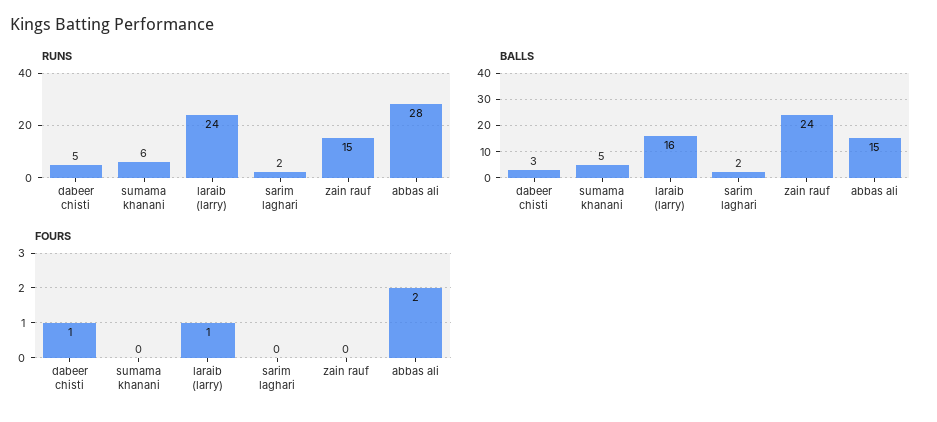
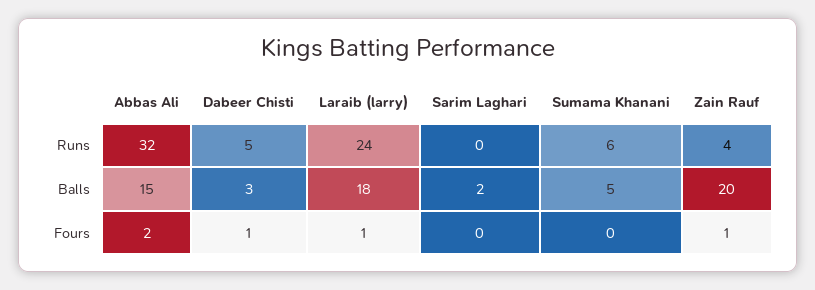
  {
    "RUNS": {
      "dabeer chisti": 5,
      "sumama khanani": 6,
      "laraib (larry)": 24,
-     "sarim laghari": 2,
+     "sarim laghari": 0,
-     "zain rauf": 15,
+     "zain rauf": 4,
-     "abbas ali": 28
+     "abbas ali": 32
    },
    "BALLS": {
      "dabeer chisti": 3,
      "sumama khanani": 5,
-     "laraib (larry)": 16,
+     "laraib (larry)": 18,
      "sarim laghari": 2,
-     "zain rauf": 24,
+     "zain rauf": 20,
      "abbas ali": 15
    },
    "FOURS": {
      "dabeer chisti": 1,
      "sumama khanani": 0,
      "laraib (larry)": 1,
      "sarim laghari": 0,
-     "zain rauf": 0,
+     "zain rauf": 1,
      "abbas ali": 2
    }
  }

